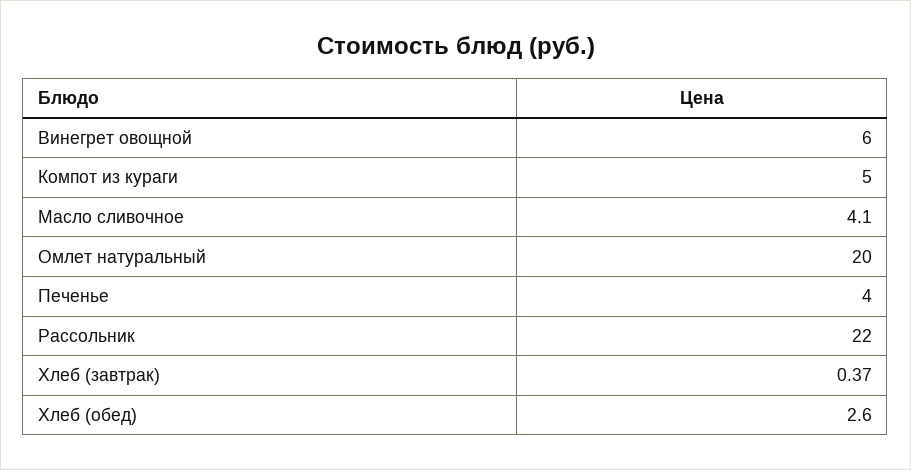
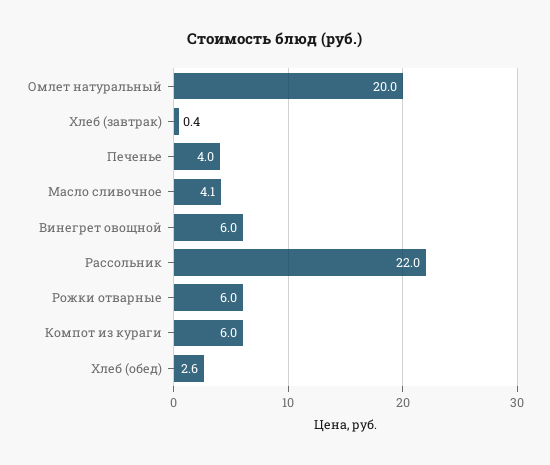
  {
    "Винегрет овощной": 6,
-   "Компот из кураги": 5,
+   "Компот из кураги": 6,
    "Масло сливочное": 4.1,
    "Омлет натуральный": 20,
    "Печенье": 4,
    "Рассольник": 22,
    "Хлеб (завтрак)": 0.37,
-   "Хлеб (обед)": 2.6
+   "Хлеб (обед)": 2.6,
+   "Рожки отварные": 6
  }

